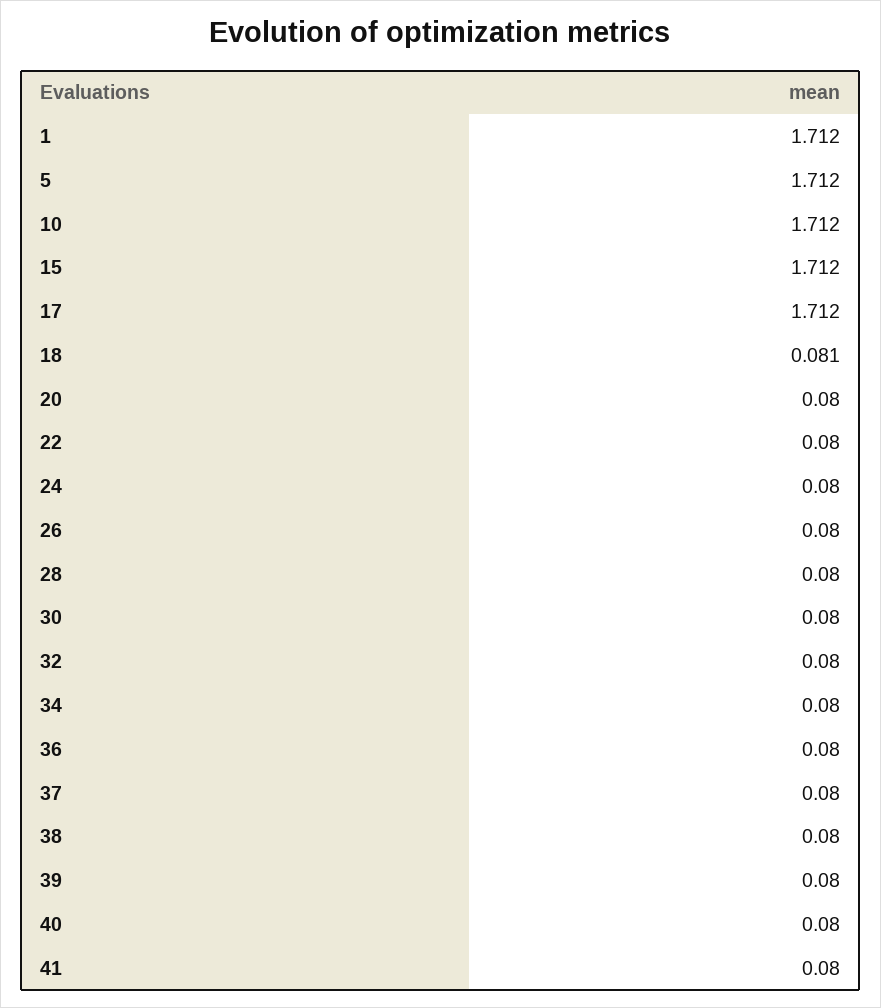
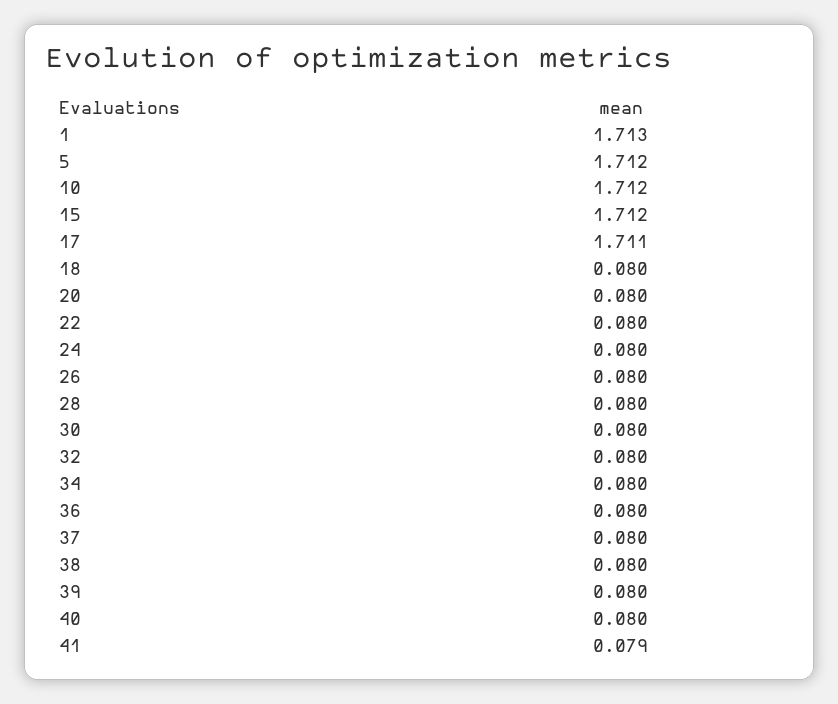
  {
-   "1": 1.712,
+   "1": 1.713,
    "5": 1.712,
    "10": 1.712,
    "15": 1.712,
-   "17": 1.712,
+   "17": 1.711,
-   "18": 0.081,
+   "18": 0.08,
    "20": 0.08,
    "22": 0.08,
    "24": 0.08,
    "26": 0.08,
    "28": 0.08,
    "30": 0.08,
    "32": 0.08,
    "34": 0.08,
    "36": 0.08,
    "37": 0.08,
    "38": 0.08,
    "39": 0.08,
    "40": 0.08,
-   "41": 0.08
+   "41": 0.079
  }

